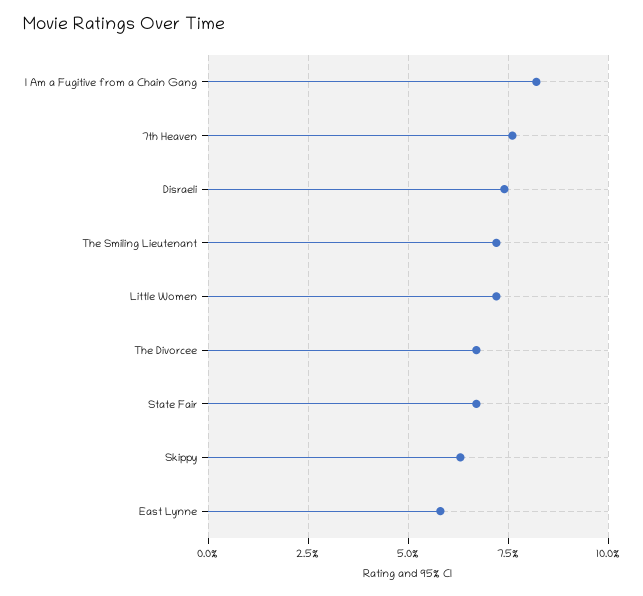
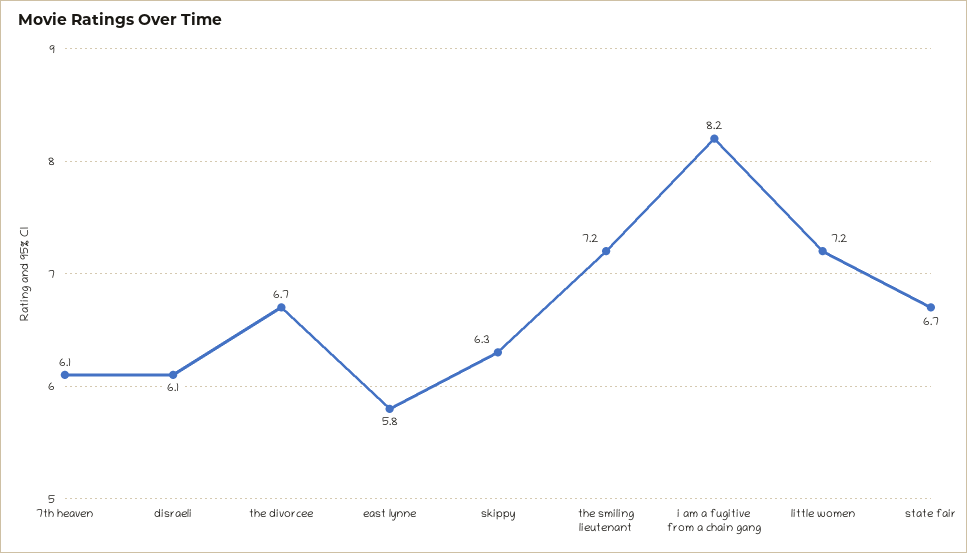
  {
    "I Am a Fugitive from a Chain Gang": 8.2,
-   "7th Heaven": 7.5,
+   "7th Heaven": 6.1,
-   "Disraeli": 7.5,
+   "Disraeli": 6.1,
    "The Smiling Lieutenant": 7.2,
    "Little Women": 7.2,
    "The Divorcee": 6.7,
    "State Fair": 6.7,
    "Skippy": 6.3,
    "East Lynne": 5.8
  }

